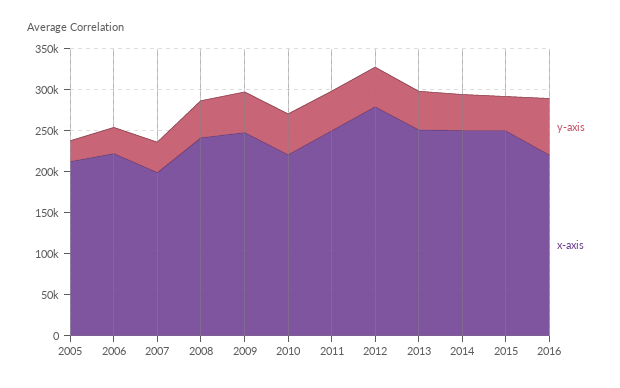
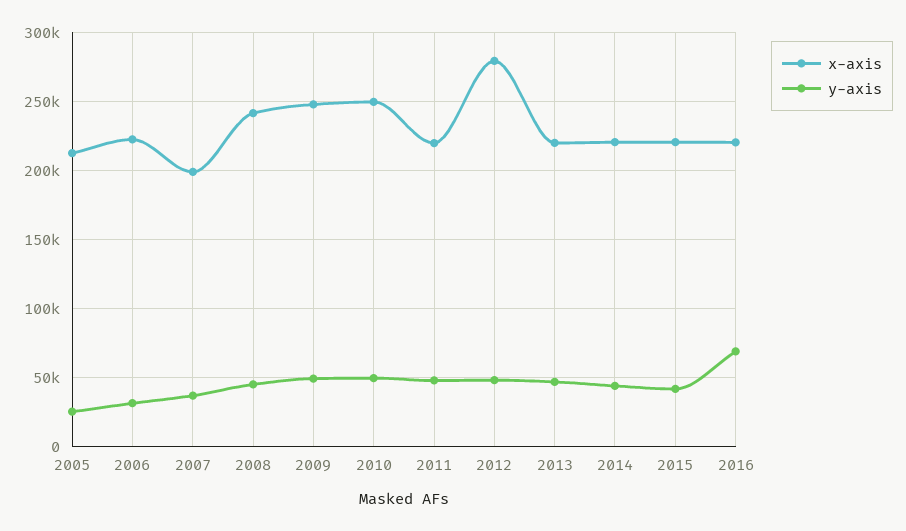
  {
    "y-axis": {
      "2005": 25000,
      "2006": 30000,
      "2007": 35000,
      "2008": 45000,
      "2009": 50000,
      "2010": 50000,
      "2011": 50000,
      "2012": 50000,
      "2013": 45000,
      "2014": 45000,
      "2015": 40000,
      "2016": 70000
    },
    "x-axis": {
      "2005": 215000,
      "2006": 220000,
      "2007": 200000,
      "2008": 240000,
      "2009": 250000,
-     "2010": 220000,
+     "2010": 250000,
-     "2011": 250000,
+     "2011": 220000,
      "2012": 280000,
-     "2013": 250000,
+     "2013": 220000,
-     "2014": 250000,
+     "2014": 220000,
-     "2015": 250000,
+     "2015": 220000,
      "2016": 220000
    }
  }

